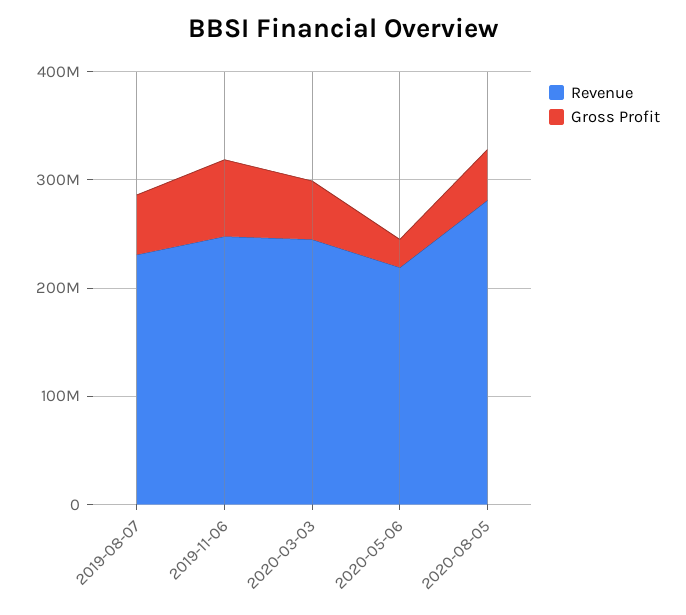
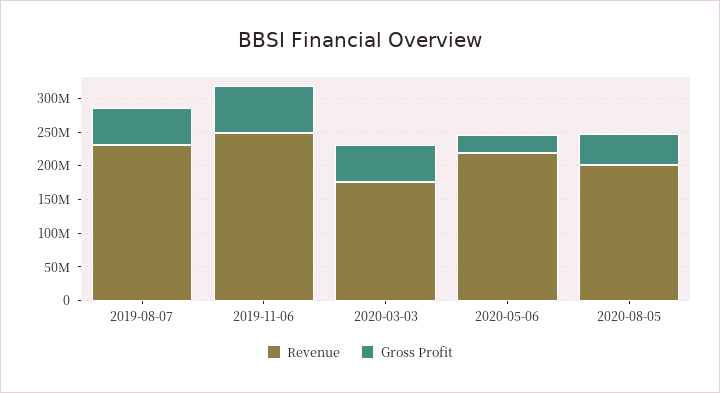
  {
    "Revenue": {
      "2019-08-07": 240000000,
      "2019-11-06": 240000000,
-     "2020-03-03": 240000000,
+     "2020-03-03": 175000000,
      "2020-05-06": 220000000,
-     "2020-08-05": 280000000
+     "2020-08-05": 200000000
    },
    "Gross Profit": {
      "2019-08-07": 60000000,
      "2019-11-06": 80000000,
      "2020-03-03": 60000000,
      "2020-05-06": 20000000,
      "2020-08-05": 40000000
    }
  }

